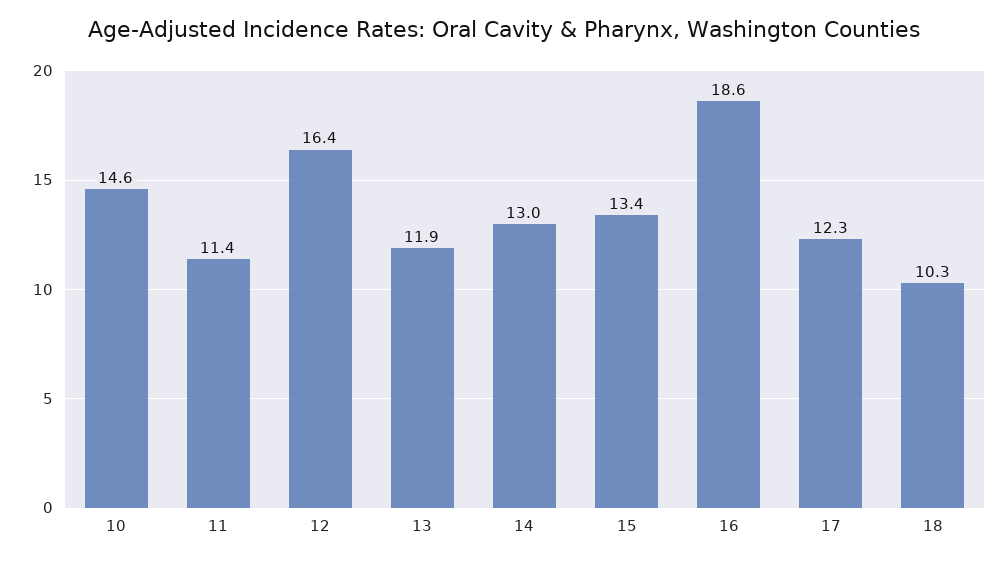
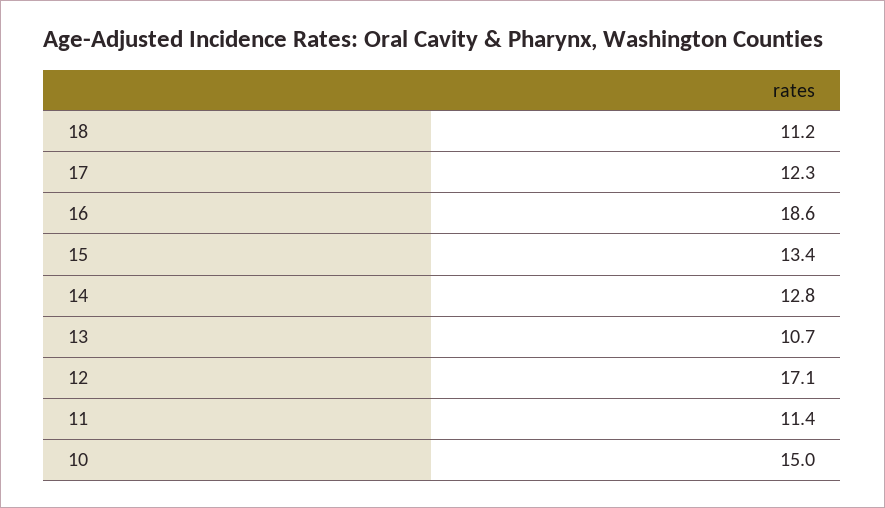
  {
-   "10": 14.6,
+   "10": 15,
    "11": 11.4,
-   "12": 16.4,
+   "12": 17.1,
-   "13": 11.9,
+   "13": 10.7,
-   "14": 13,
+   "14": 12.8,
    "15": 13.4,
    "16": 18.6,
    "17": 12.3,
-   "18": 10.3
+   "18": 11.2
  }

